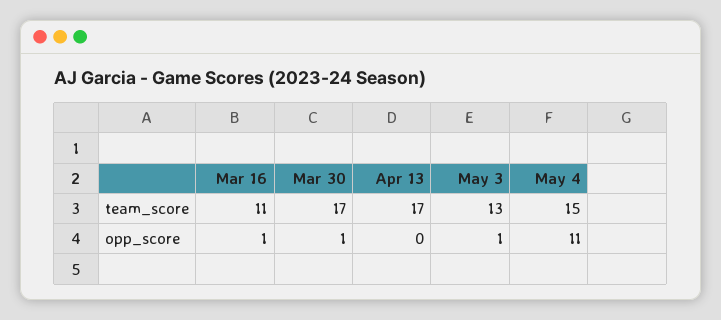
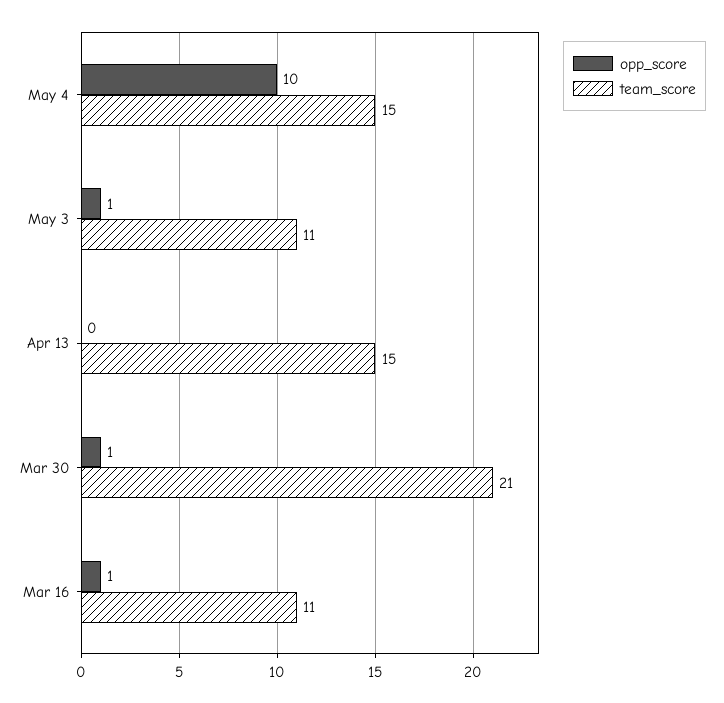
  {
    "team_score": {
      "Mar 16": 11,
-     "Mar 30": 17,
+     "Mar 30": 21,
-     "Apr 13": 17,
+     "Apr 13": 15,
-     "May 3": 13,
+     "May 3": 11,
      "May 4": 15
    },
    "opp_score": {
      "Mar 16": 1,
      "Mar 30": 1,
      "Apr 13": 0,
      "May 3": 1,
-     "May 4": 11
+     "May 4": 10
    }
  }

